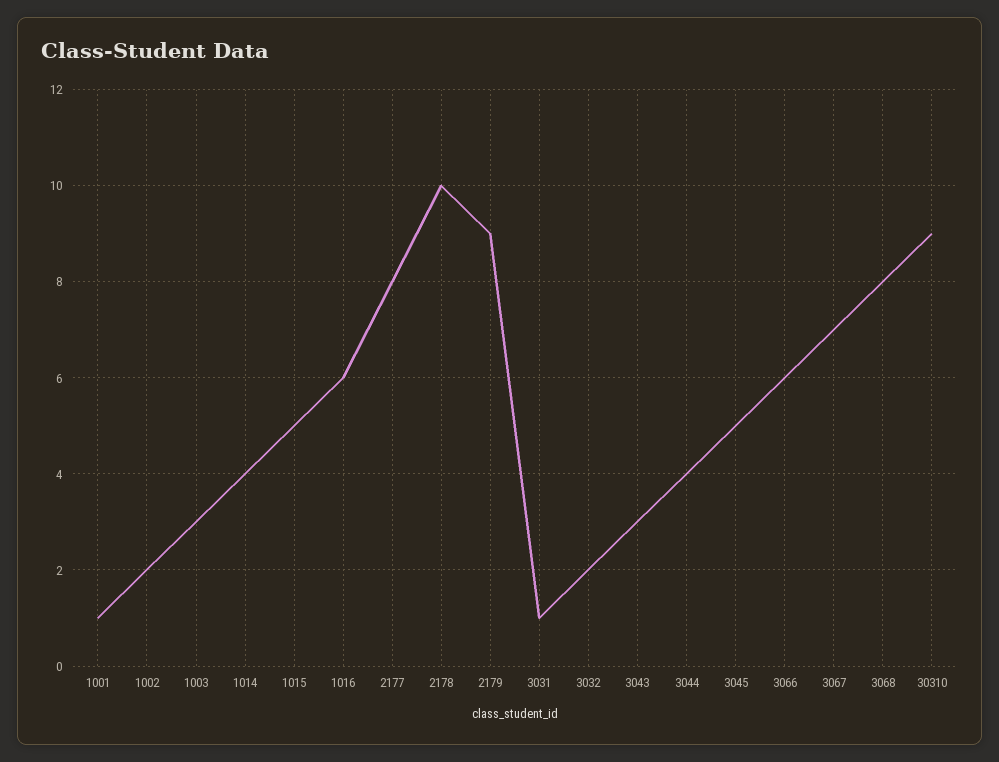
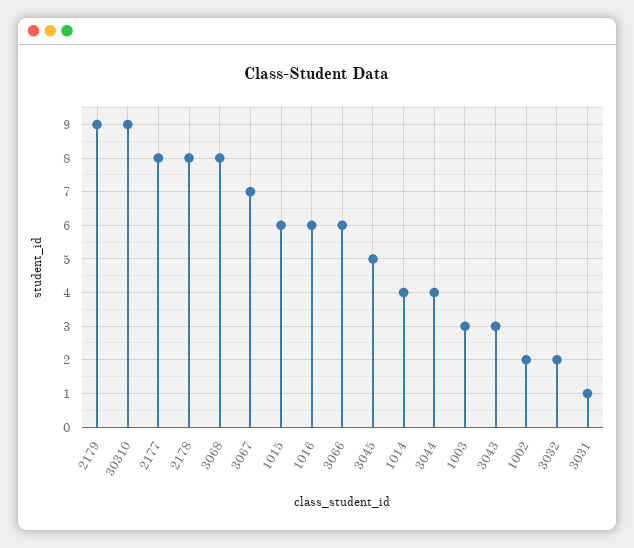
  {
-   "1001": 1,
    "1002": 2,
    "1003": 3,
    "1014": 4,
-   "1015": 5,
+   "1015": 6,
    "1016": 6,
    "2177": 8,
-   "2178": 10,
+   "2178": 8,
    "2179": 9,
    "3031": 1,
    "3032": 2,
    "3043": 3,
    "3044": 4,
    "3045": 5,
    "3066": 6,
    "3067": 7,
    "3068": 8,
    "30310": 9
  }

